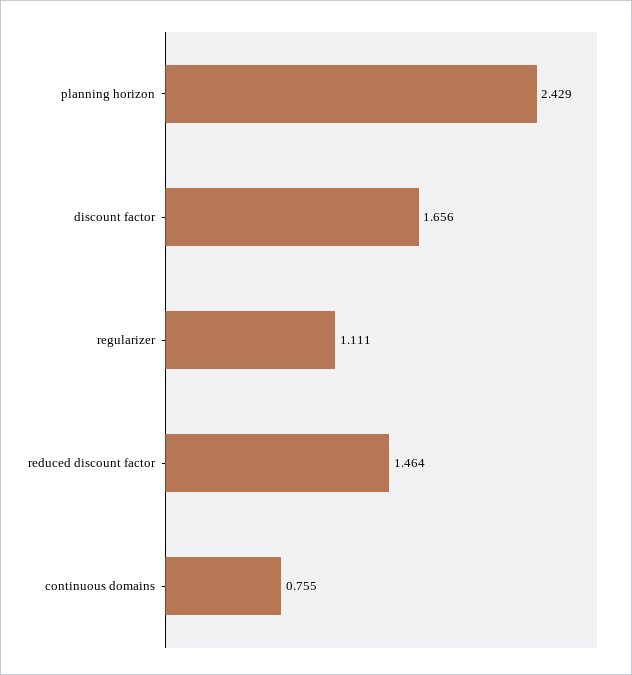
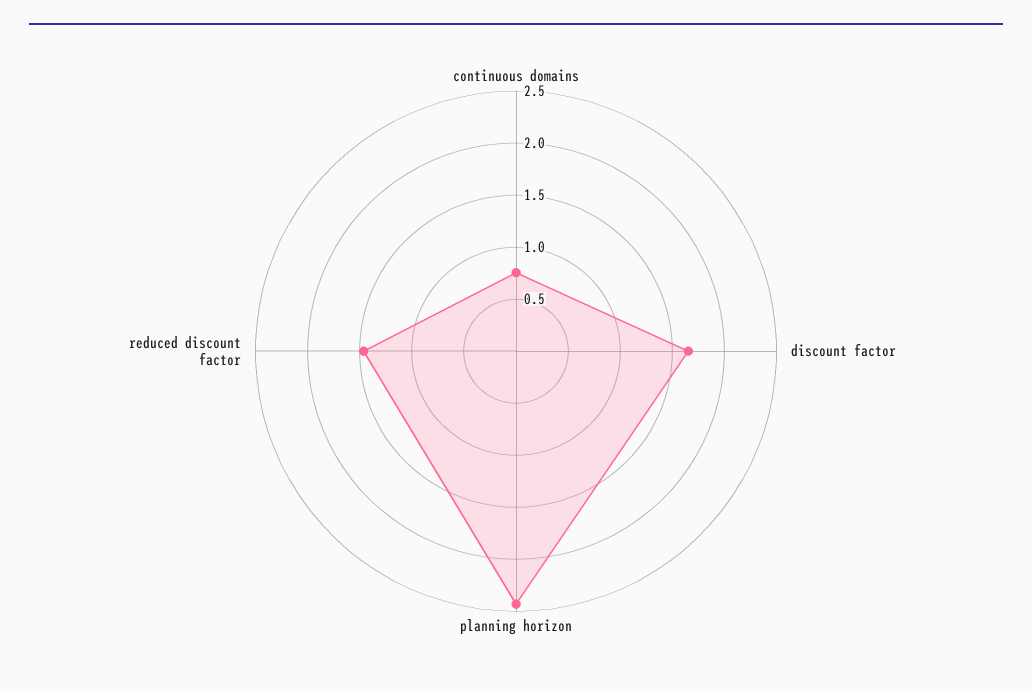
  {
    "planning horizon": 2.429,
    "discount factor": 1.656,
-   "regularizer": 1.111,
    "reduced discount factor": 1.464,
    "continuous domains": 0.755
  }

